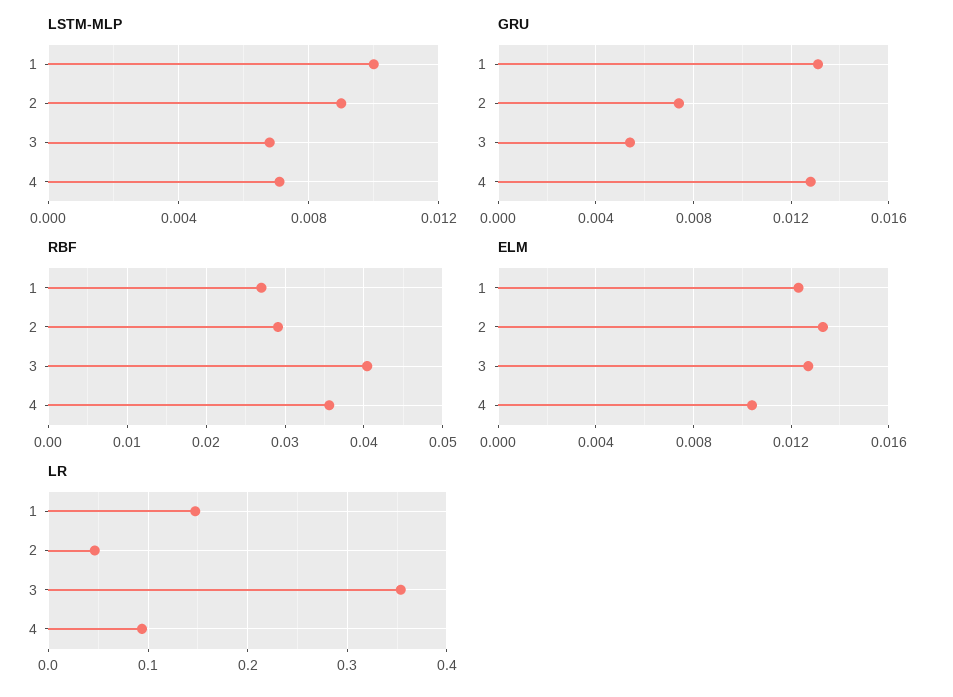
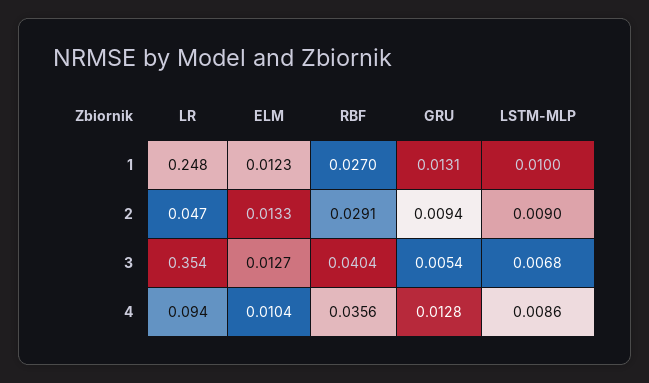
  {
    "LSTM-MLP": {
      "1": 0.01,
      "2": 0.009,
      "3": 0.0068,
-     "4": 0.007
+     "4": 0.0086
    },
    "GRU": {
      "1": 0.0131,
-     "2": 0.0075,
+     "2": 0.0094,
      "3": 0.0054,
      "4": 0.0128
    },
    "RBF": {
      "1": 0.027,
      "2": 0.0291,
      "3": 0.0404,
      "4": 0.0356
    },
    "ELM": {
      "1": 0.0123,
      "2": 0.0133,
      "3": 0.0127,
      "4": 0.0104
    },
    "LR": {
-     "1": 0.15,
+     "1": 0.248,
      "2": 0.047,
      "3": 0.354,
      "4": 0.094
    }
  }

